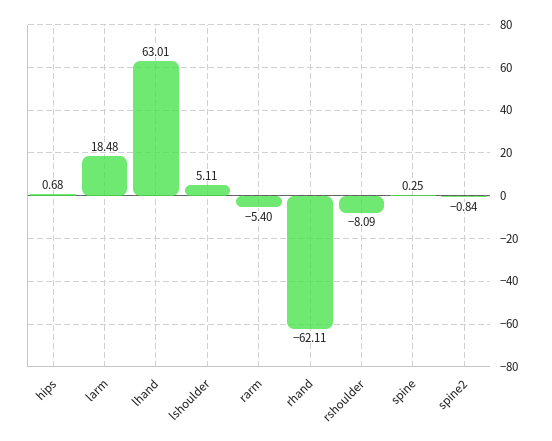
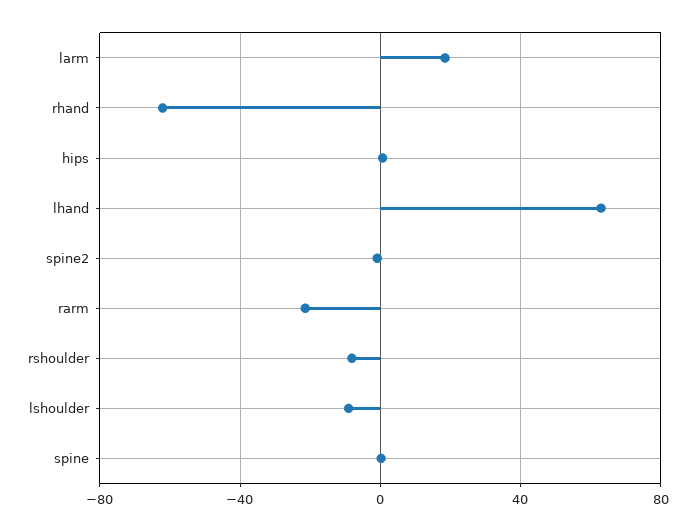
  {
    "hips": 0.68,
    "larm": 18.48,
    "lhand": 63.01,
-   "lshoulder": 5.11,
+   "lshoulder": -10,
-   "rarm": -5.4,
+   "rarm": -20,
    "rhand": -62.11,
    "rshoulder": -8.09,
    "spine": 0.25,
    "spine2": -0.84
  }

